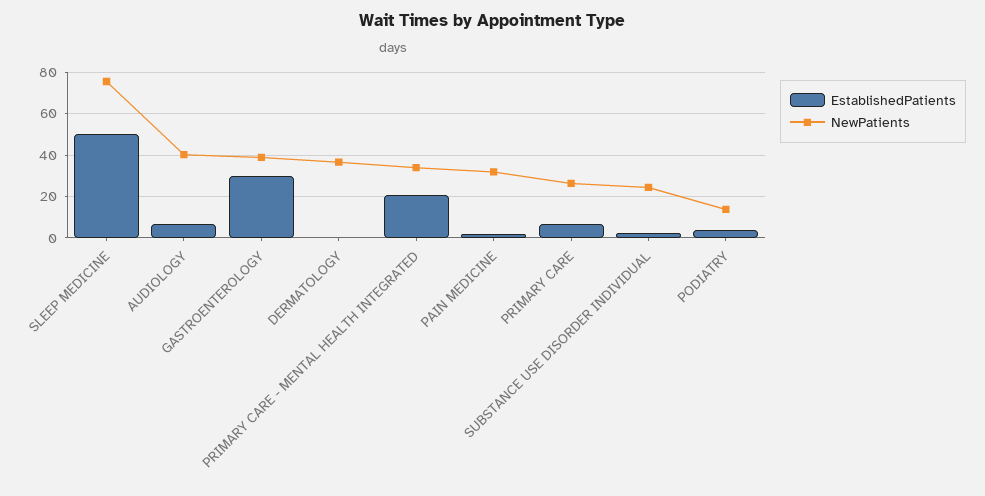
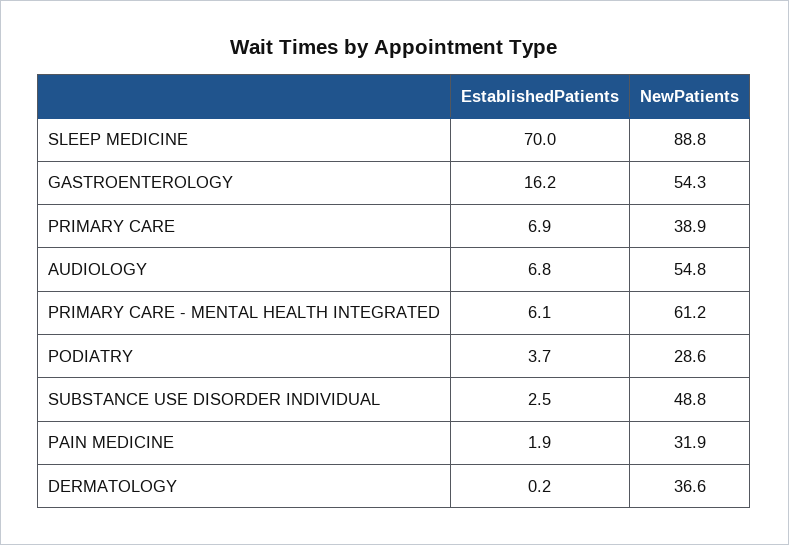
  {
    "EstablishedPatients": {
-     "SLEEP MEDICINE": 50,
+     "SLEEP MEDICINE": 70,
      "AUDIOLOGY": 6.8,
-     "GASTROENTEROLOGY": 30,
+     "GASTROENTEROLOGY": 16.2,
      "DERMATOLOGY": 0.2,
-     "PRIMARY CARE - MENTAL HEALTH INTEGRATED": 20,
+     "PRIMARY CARE - MENTAL HEALTH INTEGRATED": 6.1,
      "PAIN MEDICINE": 1.9,
      "PRIMARY CARE": 6.9,
      "SUBSTANCE USE DISORDER INDIVIDUAL": 2.5,
      "PODIATRY": 3.7
    },
    "NewPatients": {
-     "SLEEP MEDICINE": 75,
+     "SLEEP MEDICINE": 88.8,
-     "AUDIOLOGY": 40,
+     "AUDIOLOGY": 54.8,
-     "GASTROENTEROLOGY": 40,
+     "GASTROENTEROLOGY": 54.3,
      "DERMATOLOGY": 36.6,
-     "PRIMARY CARE - MENTAL HEALTH INTEGRATED": 35,
+     "PRIMARY CARE - MENTAL HEALTH INTEGRATED": 61.2,
      "PAIN MEDICINE": 31.9,
-     "PRIMARY CARE": 25,
+     "PRIMARY CARE": 38.9,
-     "SUBSTANCE USE DISORDER INDIVIDUAL": 25,
+     "SUBSTANCE USE DISORDER INDIVIDUAL": 48.8,
-     "PODIATRY": 15
+     "PODIATRY": 28.6
    }
  }

